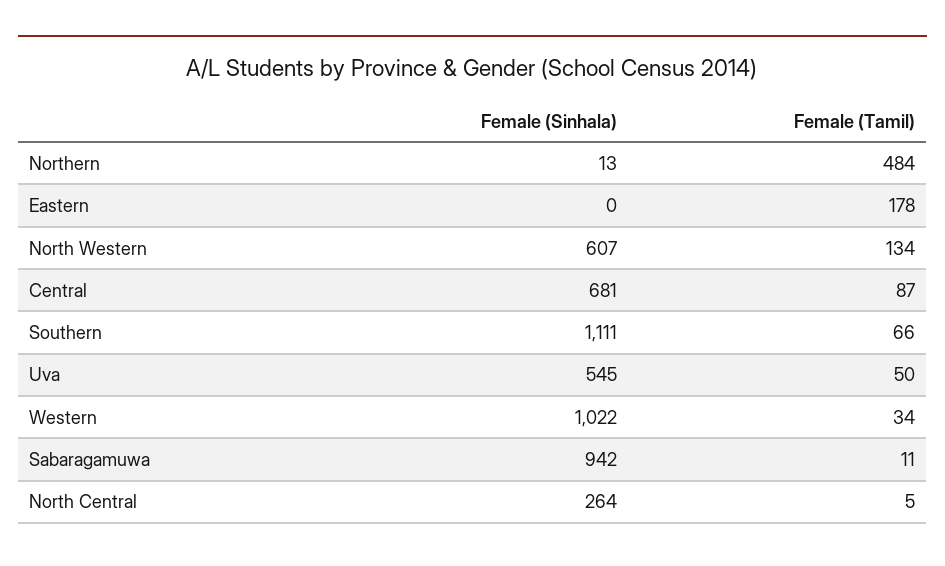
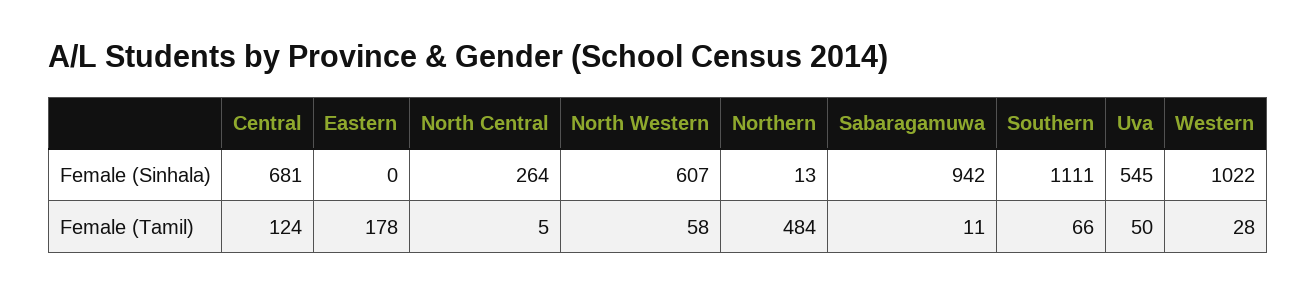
  {
    "Female (Sinhala)": {
      "Northern": 13,
      "Eastern": 0,
      "North Western": 607,
      "Central": 681,
      "Southern": 1111,
      "Uva": 545,
      "Western": 1022,
      "Sabaragamuwa": 942,
      "North Central": 264
    },
    "Female (Tamil)": {
      "Northern": 484,
      "Eastern": 178,
-     "North Western": 134,
+     "North Western": 58,
-     "Central": 87,
+     "Central": 124,
      "Southern": 66,
      "Uva": 50,
-     "Western": 34,
+     "Western": 28,
      "Sabaragamuwa": 11,
      "North Central": 5
    }
  }

